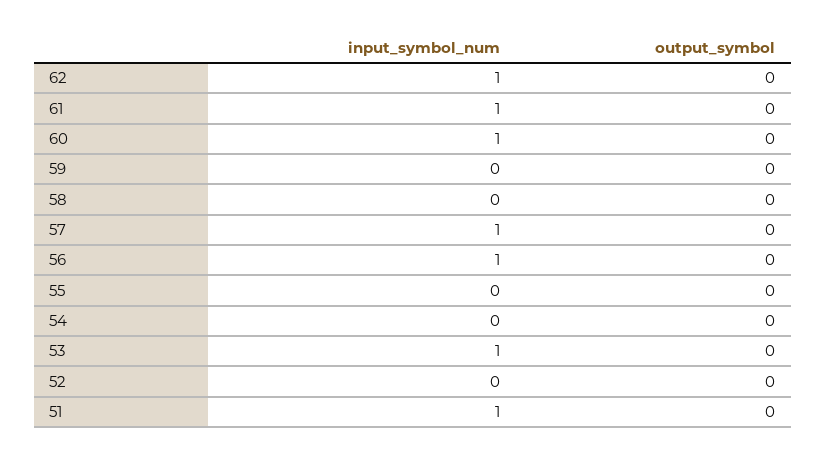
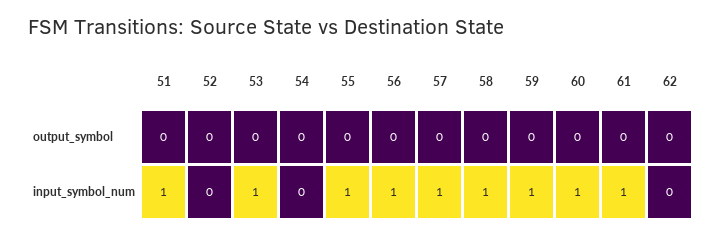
  {
    "input_symbol_num": {
-     "62": 1,
+     "62": 0,
      "61": 1,
      "60": 1,
-     "59": 0,
+     "59": 1,
-     "58": 0,
+     "58": 1,
      "57": 1,
      "56": 1,
-     "55": 0,
+     "55": 1,
      "54": 0,
      "53": 1,
      "52": 0,
      "51": 1
    },
    "output_symbol": {
      "62": 0,
      "61": 0,
      "60": 0,
      "59": 0,
      "58": 0,
      "57": 0,
      "56": 0,
      "55": 0,
      "54": 0,
      "53": 0,
      "52": 0,
      "51": 0
    }
  }

